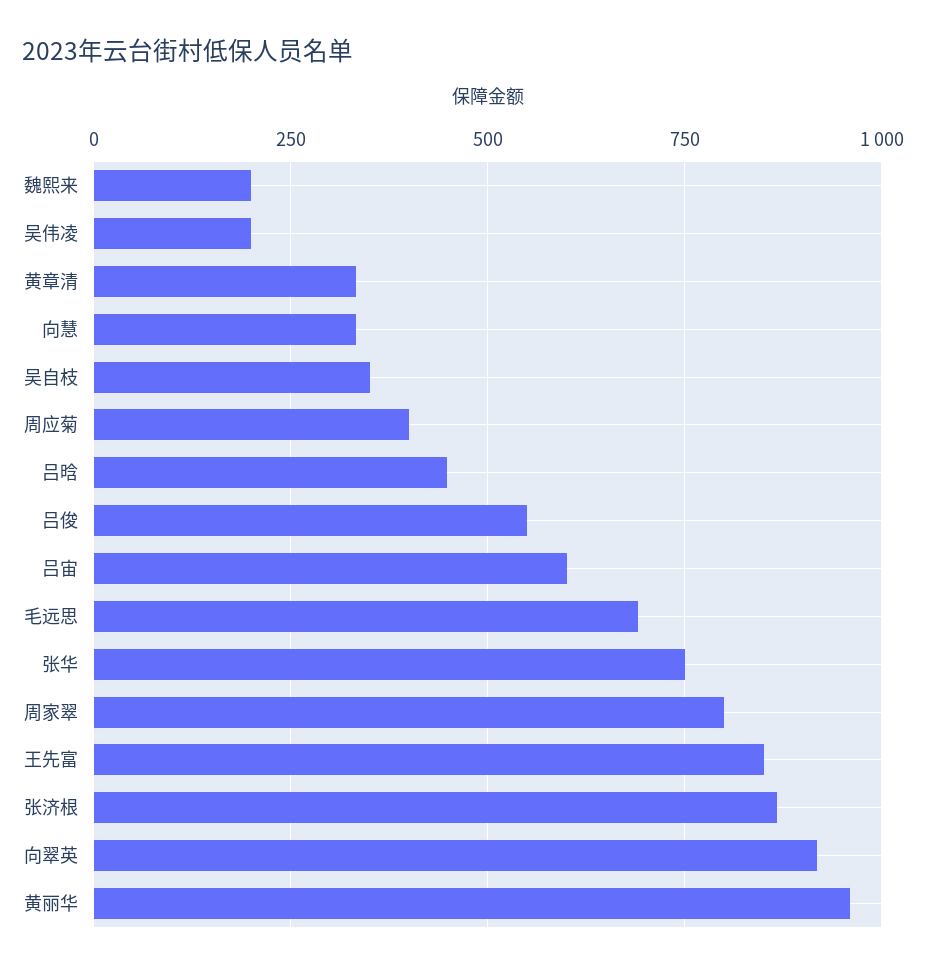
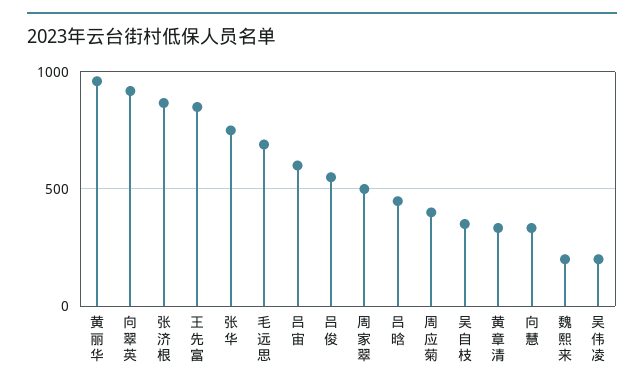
  {
    "魏熙来": 200,
    "吴伟凌": 200,
    "黄章清": 325,
    "向慧": 325,
    "吴自枝": 350,
    "周应菊": 400,
    "吕晗": 450,
    "吕俊": 550,
    "吕宙": 600,
    "毛远思": 700,
    "张华": 750,
-   "周家翠": 800,
+   "周家翠": 500,
    "王先富": 850,
    "张济根": 875,
    "向翠英": 925,
    "黄丽华": 950
  }

